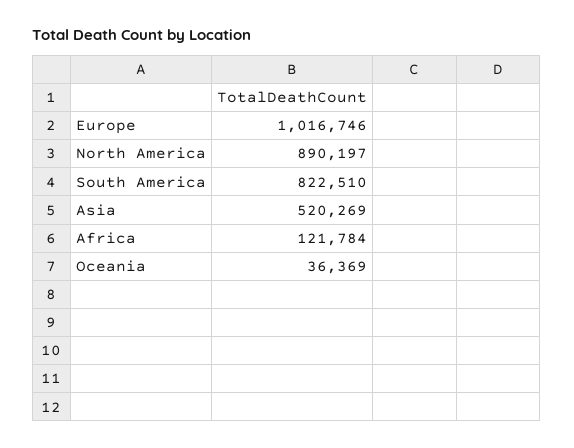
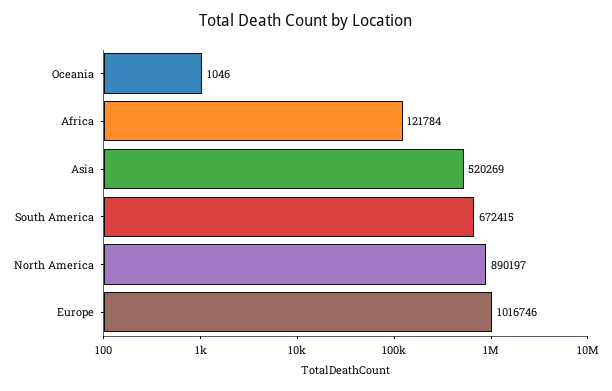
  {
    "Europe": 1016746,
    "North America": 890197,
-   "South America": 822510,
+   "South America": 672415,
    "Asia": 520269,
    "Africa": 121784,
-   "Oceania": 36369
+   "Oceania": 1046
  }

